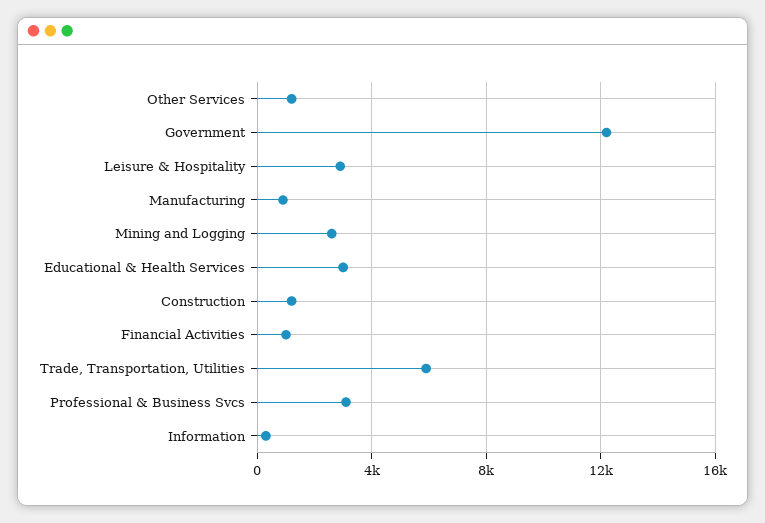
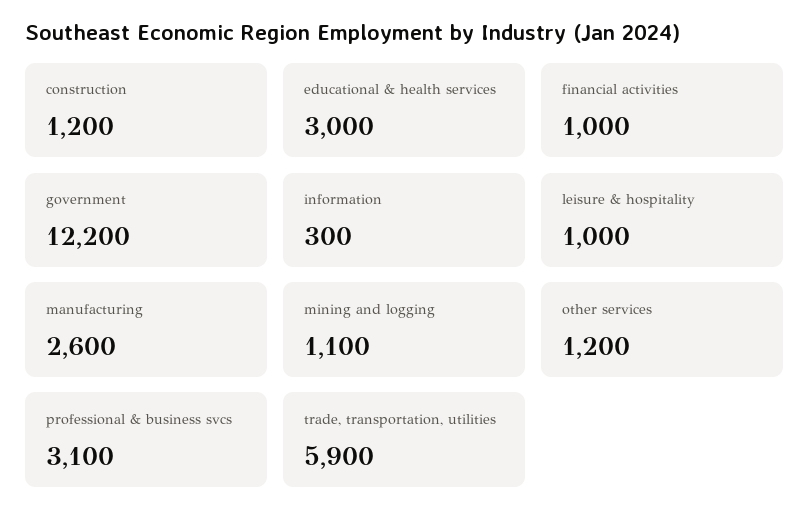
  {
    "Other Services": 1200,
    "Government": 12200,
-   "Leisure & Hospitality": 3000,
+   "Leisure & Hospitality": 1000,
-   "Manufacturing": 1000,
+   "Manufacturing": 2600,
-   "Mining and Logging": 2500,
+   "Mining and Logging": 1100,
    "Educational & Health Services": 3000,
    "Construction": 1200,
    "Financial Activities": 1000,
    "Trade, Transportation, Utilities": 5900,
    "Professional & Business Svcs": 3100,
    "Information": 300
  }

